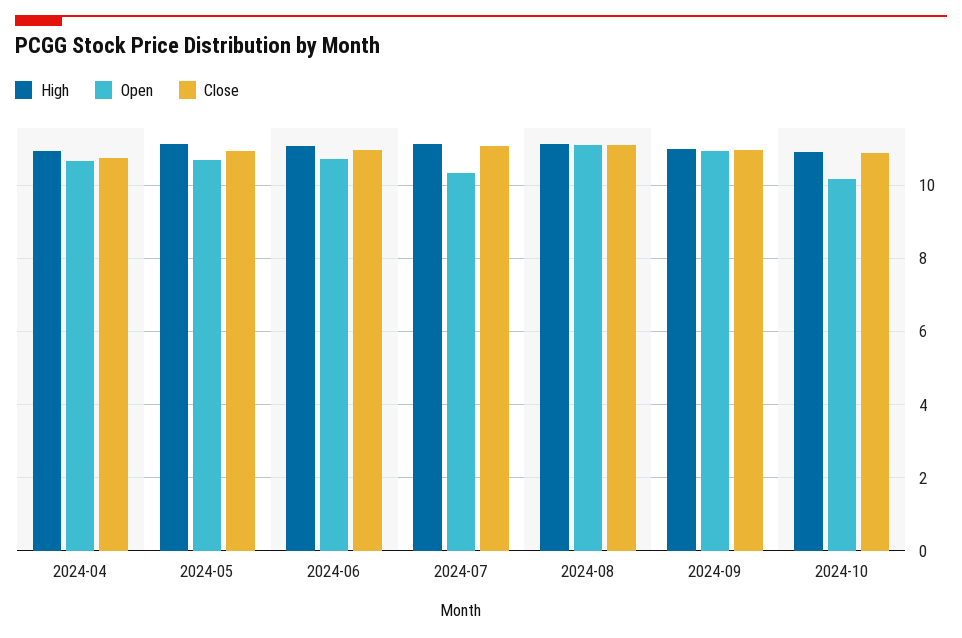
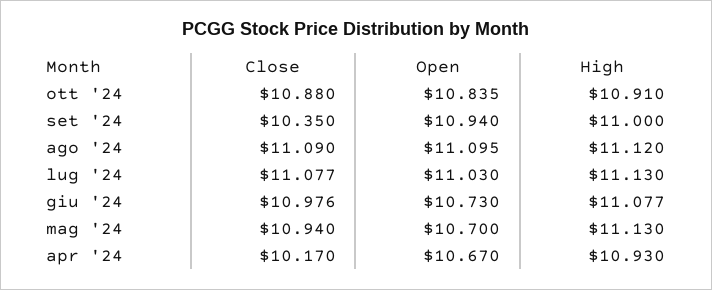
  {
    "High": {
      "2024-04": 10.93,
      "2024-05": 11.13,
      "2024-06": 11.077,
      "2024-07": 11.13,
      "2024-08": 11.12,
      "2024-09": 11,
      "2024-10": 10.91
    },
    "Open": {
      "2024-04": 10.67,
      "2024-05": 10.7,
      "2024-06": 10.73,
-     "2024-07": 10.4,
+     "2024-07": 11.03,
      "2024-08": 11.095,
      "2024-09": 10.94,
-     "2024-10": 10.2
+     "2024-10": 10.835
    },
    "Close": {
-     "2024-04": 10.8,
+     "2024-04": 10.17,
      "2024-05": 10.94,
      "2024-06": 10.976,
      "2024-07": 11.077,
      "2024-08": 11.09,
-     "2024-09": 11,
+     "2024-09": 10.35,
      "2024-10": 10.88
    }
  }

